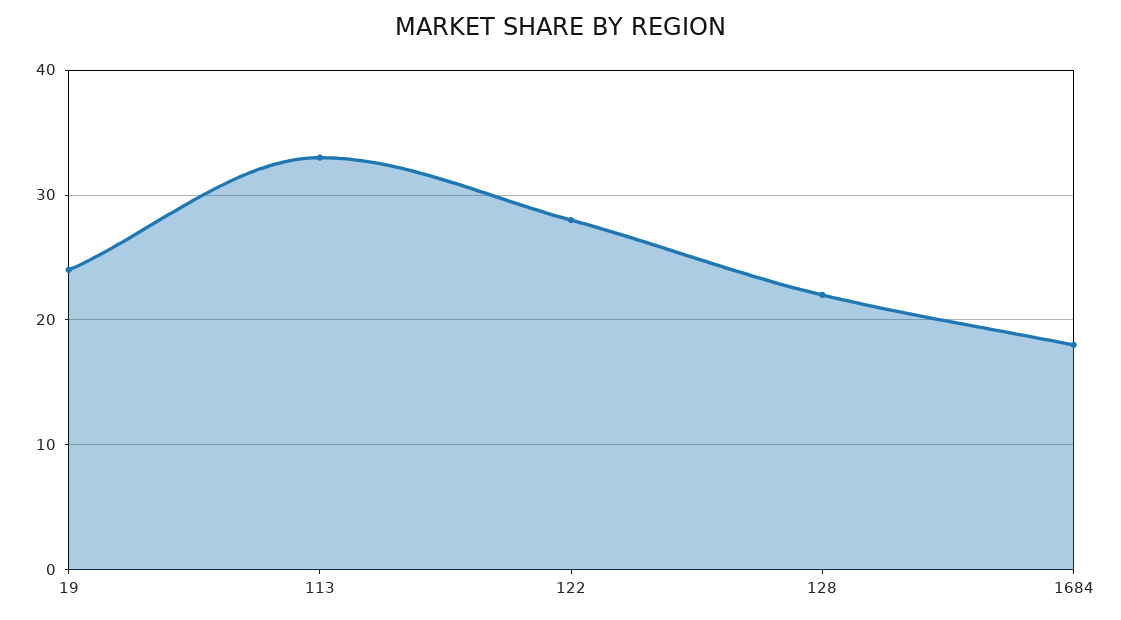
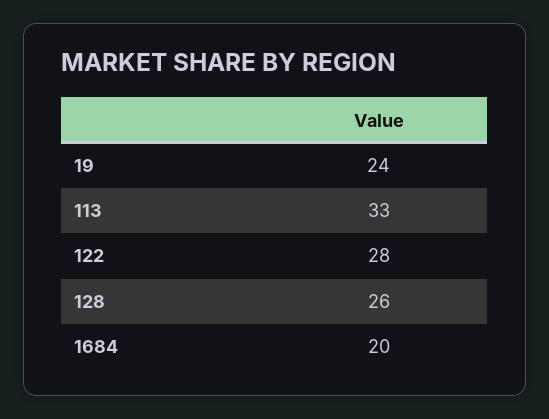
  {
    "19": 24,
    "113": 33,
    "122": 28,
-   "128": 22,
+   "128": 26,
-   "1684": 18
+   "1684": 20
  }

